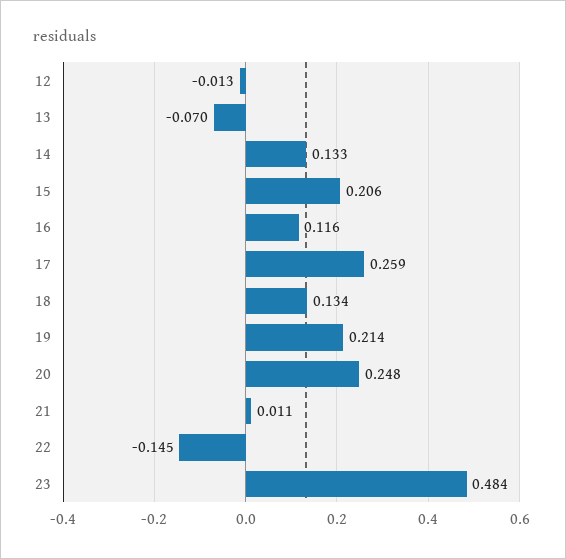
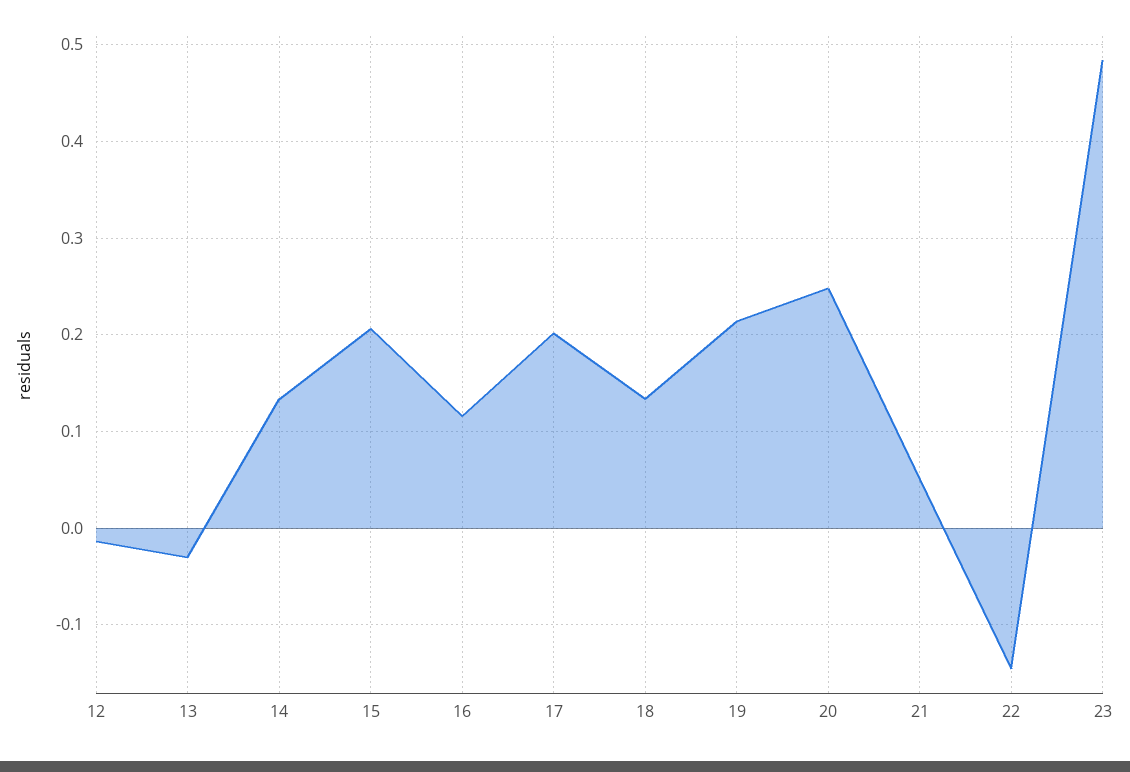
  {
    "12": -0.013,
-   "13": -0.07,
+   "13": -0.03,
    "14": 0.133,
    "15": 0.206,
    "16": 0.116,
-   "17": 0.259,
+   "17": 0.2,
    "18": 0.134,
    "19": 0.214,
    "20": 0.248,
-   "21": 0.011,
+   "21": 0.05,
    "22": -0.145,
    "23": 0.484
  }

